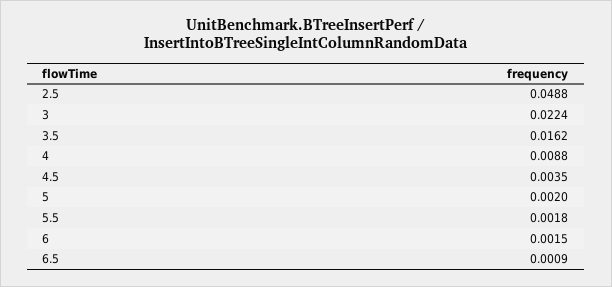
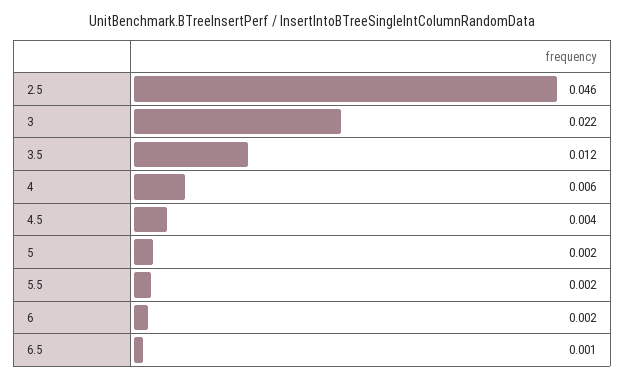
  {
-   "2.5": 0.0488,
+   "2.5": 0.046,
    "3": 0.0224,
-   "3.5": 0.0162,
+   "3.5": 0.012,
-   "4": 0.0088,
+   "4": 0.006,
    "4.5": 0.0035,
    "5": 0.002,
    "5.5": 0.0018,
    "6": 0.0015,
    "6.5": 0.0009
  }

